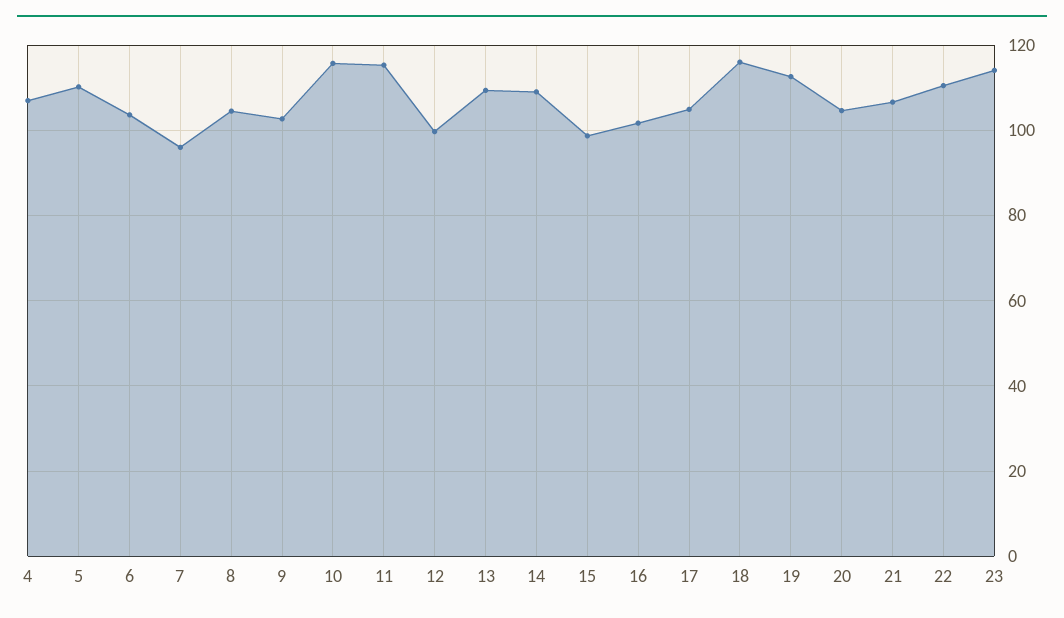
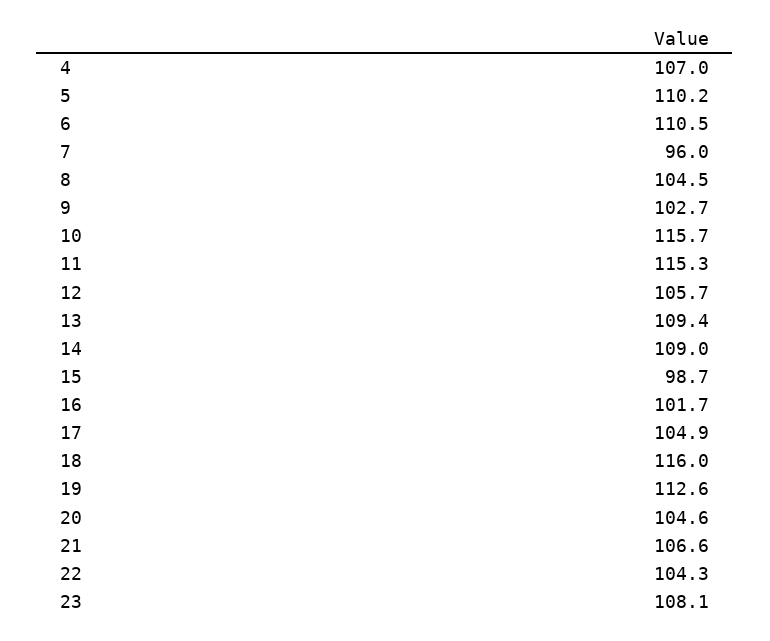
  {
    "4": 107,
    "5": 110.2,
-   "6": 104,
+   "6": 110.5,
    "7": 96,
    "8": 104.5,
    "9": 102.7,
    "10": 115.7,
    "11": 115.3,
-   "12": 100,
+   "12": 105.7,
    "13": 109.4,
    "14": 109,
    "15": 98.7,
    "16": 101.7,
    "17": 104.9,
    "18": 116,
    "19": 112.6,
    "20": 104.6,
    "21": 106.6,
-   "22": 110,
+   "22": 104.3,
-   "23": 114
+   "23": 108.1
  }

